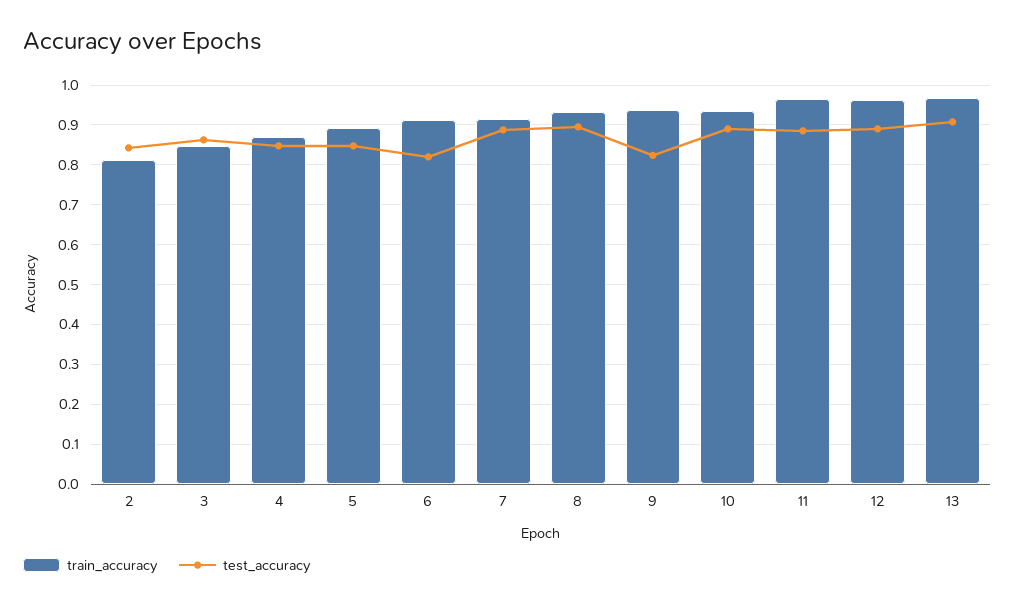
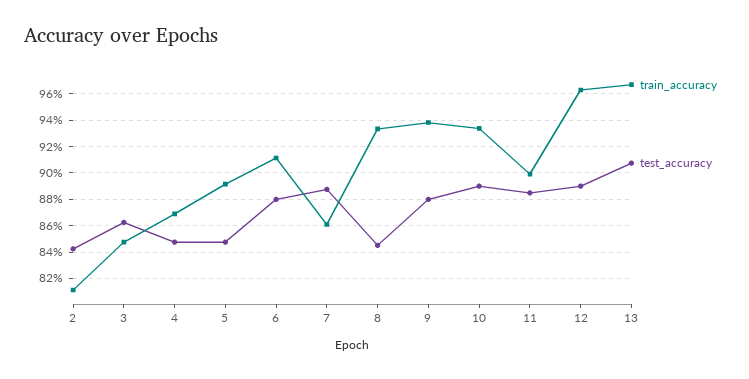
  {
    "train_accuracy": {
      "2": 0.81,
      "3": 0.85,
      "4": 0.87,
      "5": 0.89,
      "6": 0.91,
-     "7": 0.92,
+     "7": 0.86,
      "8": 0.935,
      "9": 0.94,
      "10": 0.935,
-     "11": 0.96,
+     "11": 0.9,
      "12": 0.965,
      "13": 0.965
    },
    "test_accuracy": {
      "2": 0.845,
      "3": 0.865,
      "4": 0.85,
      "5": 0.85,
-     "6": 0.82,
+     "6": 0.88,
      "7": 0.89,
-     "8": 0.9,
+     "8": 0.845,
-     "9": 0.82,
+     "9": 0.88,
      "10": 0.89,
      "11": 0.885,
      "12": 0.89,
      "13": 0.91
    }
  }

